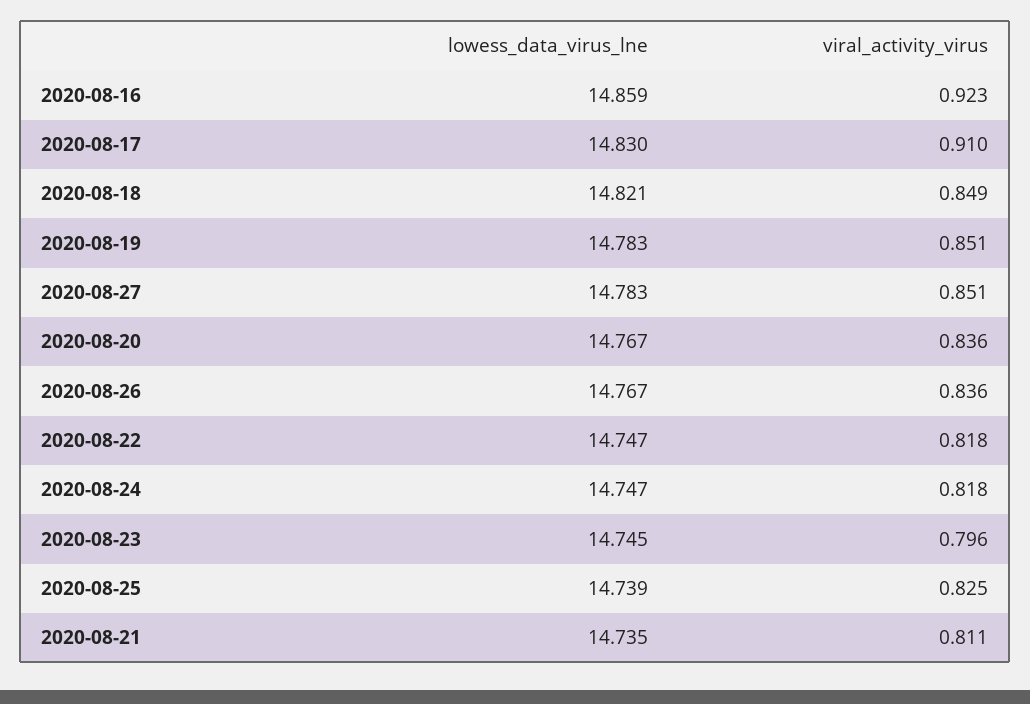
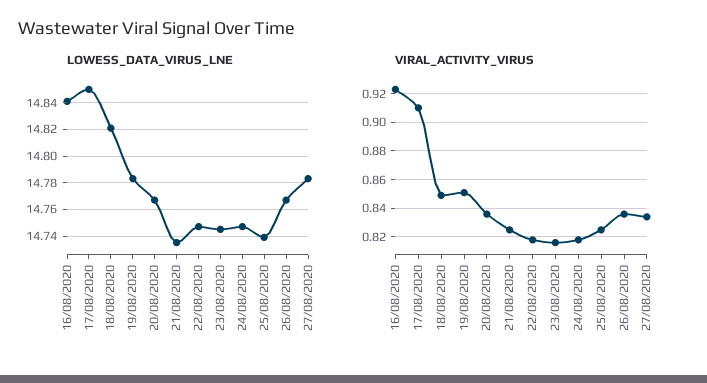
  {
    "lowess_data_virus_lne": {
-     "2020-08-16": 14.859,
+     "2020-08-16": 14.84,
-     "2020-08-17": 14.83,
+     "2020-08-17": 14.85,
      "2020-08-18": 14.821,
      "2020-08-19": 14.783,
      "2020-08-27": 14.783,
      "2020-08-20": 14.767,
      "2020-08-26": 14.767,
      "2020-08-22": 14.747,
      "2020-08-24": 14.747,
      "2020-08-23": 14.745,
      "2020-08-25": 14.739,
      "2020-08-21": 14.735
    },
    "viral_activity_virus": {
      "2020-08-16": 0.923,
      "2020-08-17": 0.91,
      "2020-08-18": 0.849,
      "2020-08-19": 0.851,
-     "2020-08-27": 0.851,
+     "2020-08-27": 0.835,
      "2020-08-20": 0.836,
      "2020-08-26": 0.836,
      "2020-08-22": 0.818,
      "2020-08-24": 0.818,
-     "2020-08-23": 0.796,
+     "2020-08-23": 0.815,
      "2020-08-25": 0.825,
-     "2020-08-21": 0.811
+     "2020-08-21": 0.825
    }
  }

